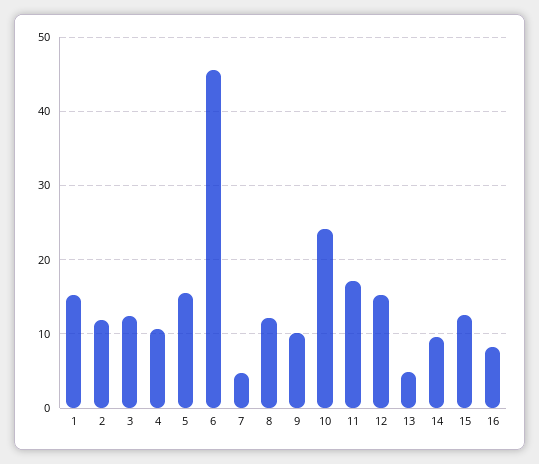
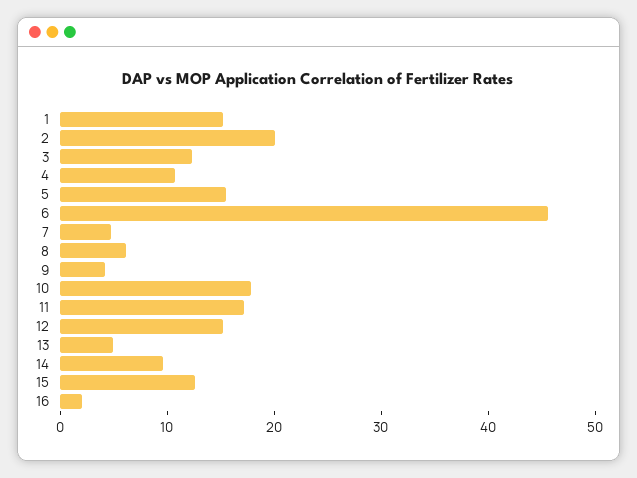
  {
    "1": 15,
-   "2": 12,
+   "2": 20,
    "3": 12,
    "4": 11,
    "5": 15,
    "6": 46,
    "7": 5,
-   "8": 12,
+   "8": 6,
-   "9": 10,
+   "9": 4,
-   "10": 24,
+   "10": 18,
    "11": 17,
    "12": 15,
    "13": 5,
    "14": 10,
    "15": 13,
-   "16": 8
+   "16": 2
  }

